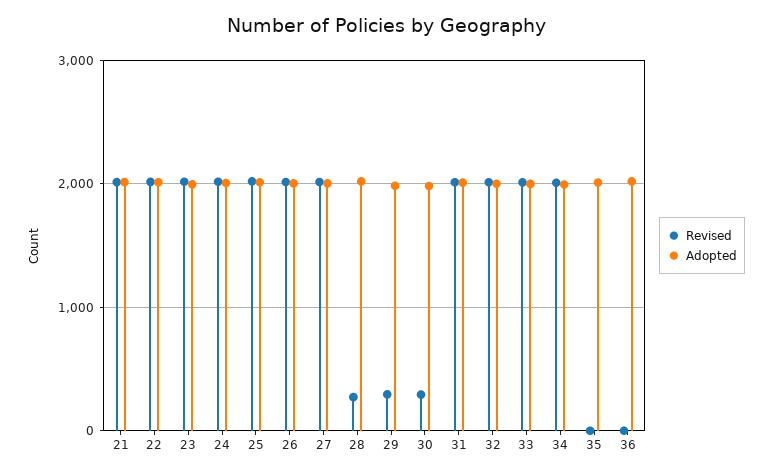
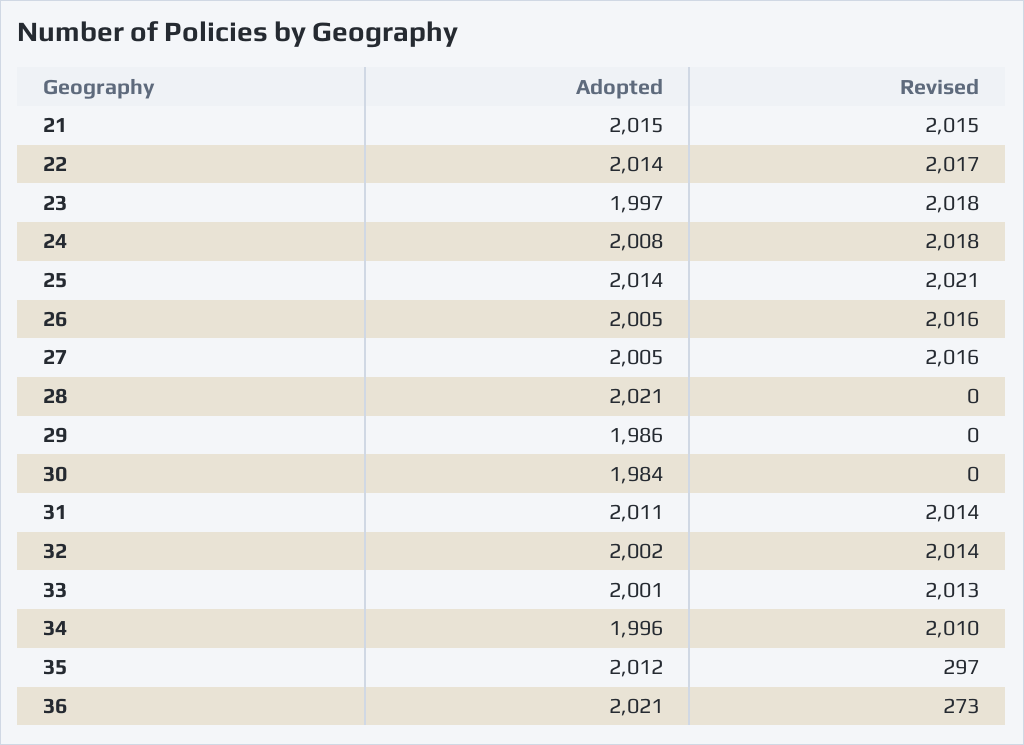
  {
    "Revised": {
      "21": 2015,
      "22": 2017,
      "23": 2018,
      "24": 2018,
      "25": 2021,
      "26": 2016,
      "27": 2016,
-     "28": 300,
+     "28": 0,
-     "29": 300,
+     "29": 0,
-     "30": 300,
+     "30": 0,
      "31": 2014,
      "32": 2014,
      "33": 2013,
      "34": 2010,
-     "35": 0,
+     "35": 297,
-     "36": 0
+     "36": 273
    },
    "Adopted": {
      "21": 2015,
      "22": 2014,
      "23": 1997,
      "24": 2008,
      "25": 2014,
      "26": 2005,
      "27": 2005,
      "28": 2021,
      "29": 1986,
      "30": 1984,
      "31": 2011,
      "32": 2002,
      "33": 2001,
      "34": 1996,
      "35": 2012,
      "36": 2021
    }
  }

